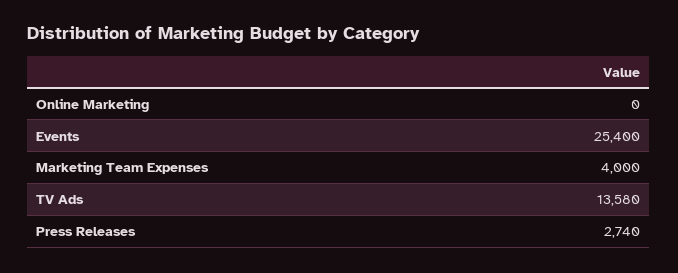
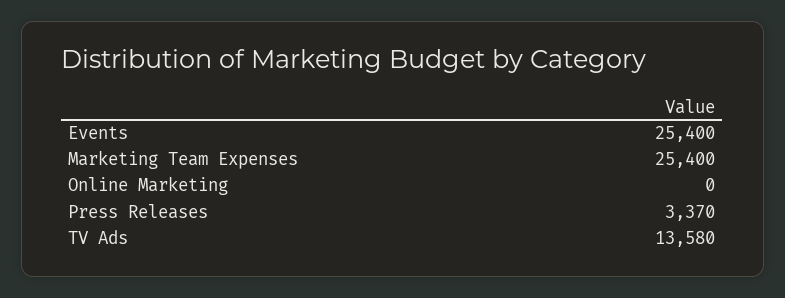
  {
    "Online Marketing": 0,
    "Events": 25400,
-   "Marketing Team Expenses": 4000,
+   "Marketing Team Expenses": 25400,
    "TV Ads": 13580,
-   "Press Releases": 2740
+   "Press Releases": 3370
  }

